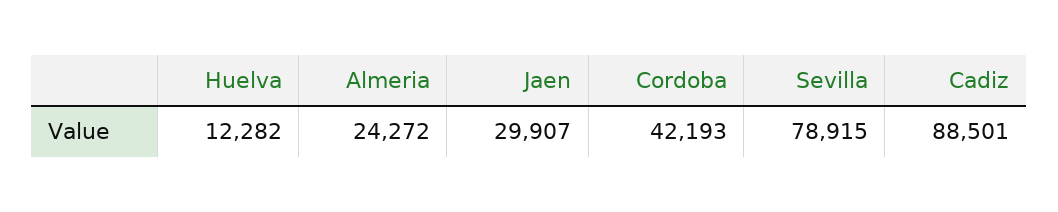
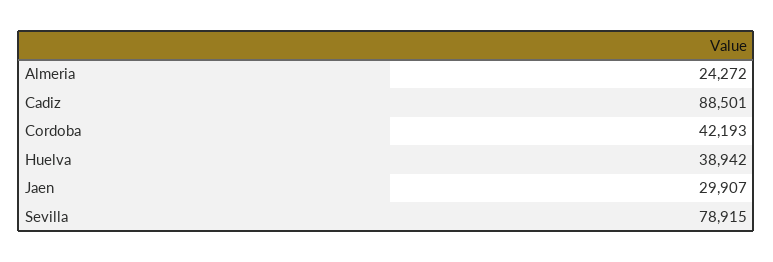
  {
-   "Huelva": 12282,
+   "Huelva": 38942,
    "Almeria": 24272,
    "Jaen": 29907,
    "Cordoba": 42193,
    "Sevilla": 78915,
    "Cadiz": 88501
  }

